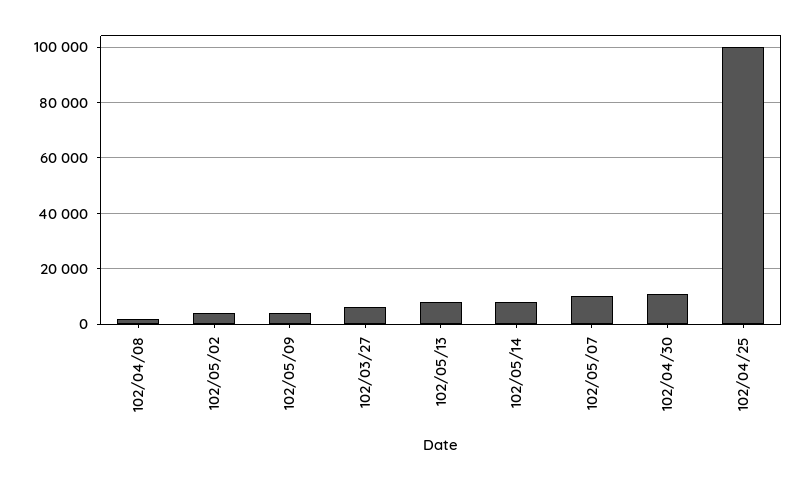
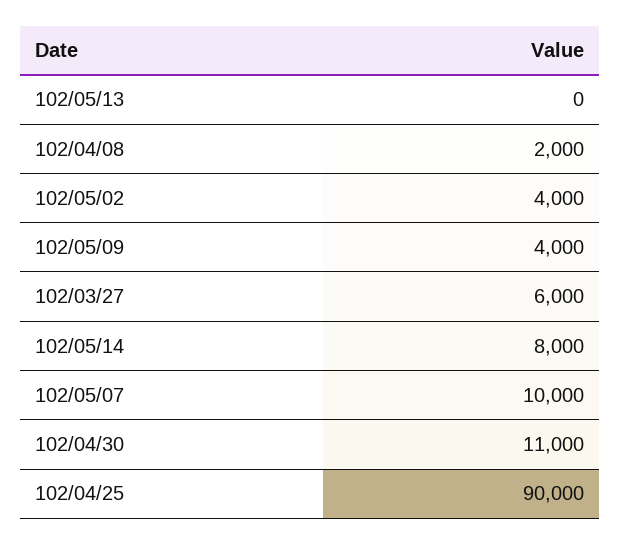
  {
    "102/04/08": 2000,
    "102/05/02": 4000,
    "102/05/09": 4000,
    "102/03/27": 6000,
-   "102/05/13": 7500,
+   "102/05/13": 0,
    "102/05/14": 8000,
    "102/05/07": 10000,
    "102/04/30": 11000,
-   "102/04/25": 100000
+   "102/04/25": 90000
  }

